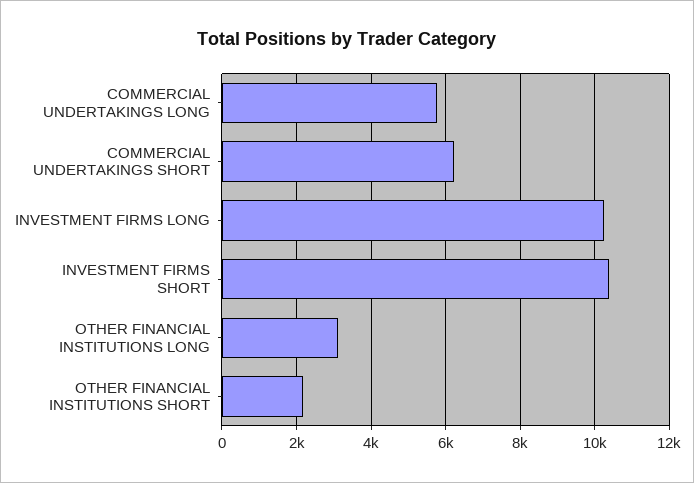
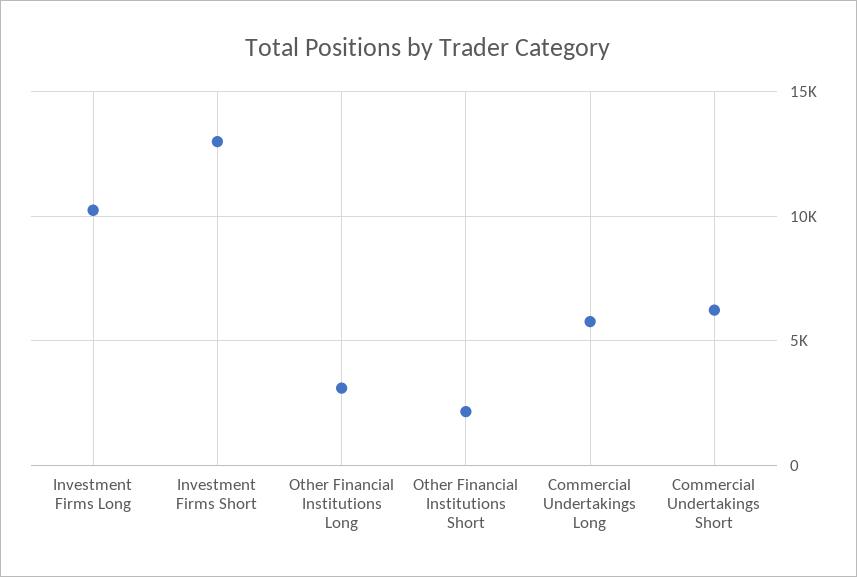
  {
    "COMMERCIAL UNDERTAKINGS LONG": 5800,
    "COMMERCIAL UNDERTAKINGS SHORT": 6200,
    "INVESTMENT FIRMS LONG": 10200,
-   "INVESTMENT FIRMS SHORT": 10400,
+   "INVESTMENT FIRMS SHORT": 13000,
    "OTHER FINANCIAL INSTITUTIONS LONG": 3200,
    "OTHER FINANCIAL INSTITUTIONS SHORT": 2200
  }

